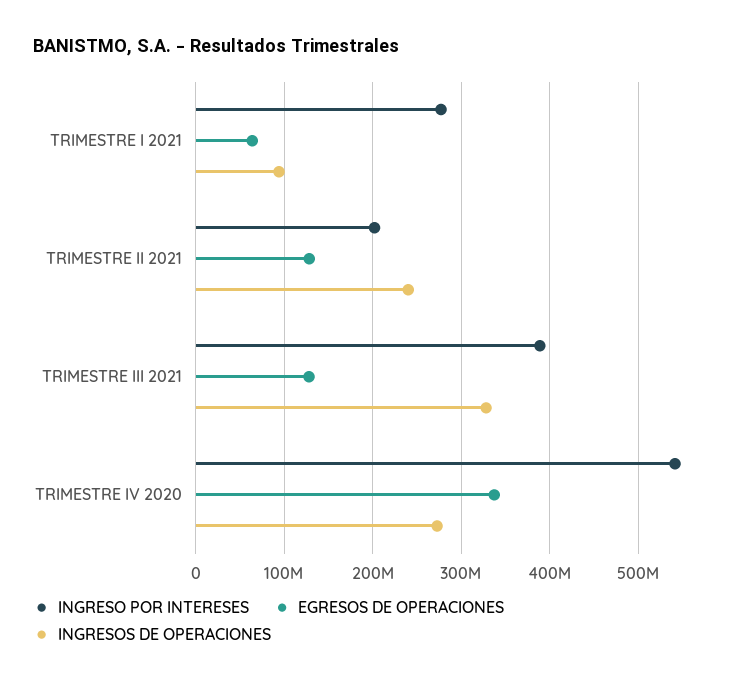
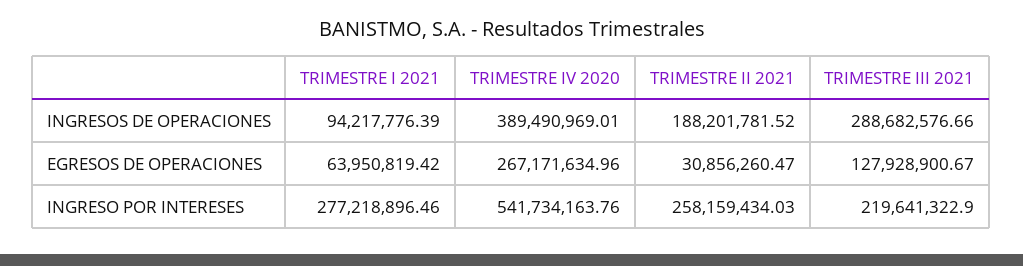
  {
    "INGRESO POR INTERESES": {
      "TRIMESTRE I 2021": 277218896.46,
-     "TRIMESTRE II 2021": 200000000,
+     "TRIMESTRE II 2021": 258159434.03,
-     "TRIMESTRE III 2021": 390000000,
+     "TRIMESTRE III 2021": 219641322.9,
      "TRIMESTRE IV 2020": 541734163.76
    },
    "EGRESOS DE OPERACIONES": {
      "TRIMESTRE I 2021": 63950819.42,
-     "TRIMESTRE II 2021": 130000000,
+     "TRIMESTRE II 2021": 30856260.47,
      "TRIMESTRE III 2021": 127928900.67,
-     "TRIMESTRE IV 2020": 340000000
+     "TRIMESTRE IV 2020": 267171634.96
    },
    "INGRESOS DE OPERACIONES": {
      "TRIMESTRE I 2021": 94217776.39,
-     "TRIMESTRE II 2021": 240000000,
+     "TRIMESTRE II 2021": 188201781.52,
-     "TRIMESTRE III 2021": 330000000,
+     "TRIMESTRE III 2021": 288682576.66,
-     "TRIMESTRE IV 2020": 270000000
+     "TRIMESTRE IV 2020": 389490969.01
    }
  }

